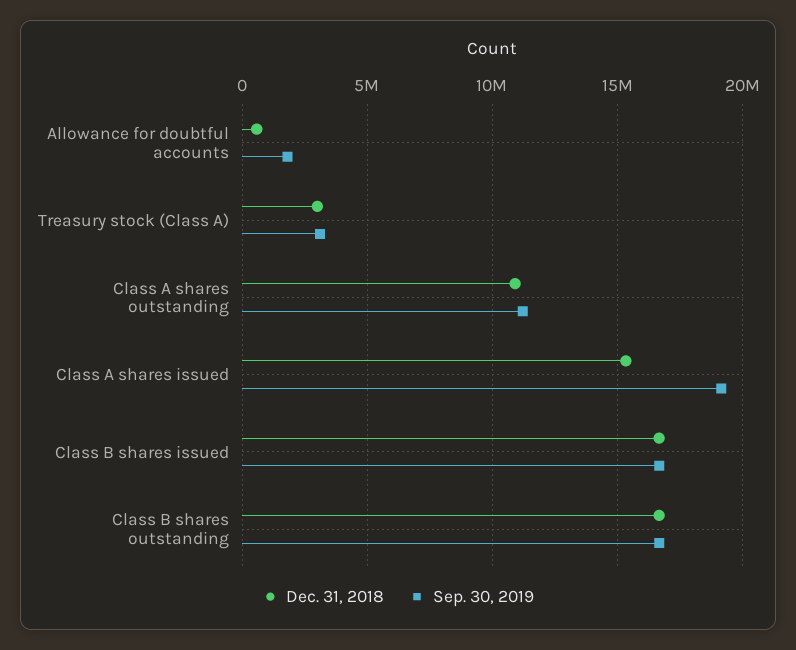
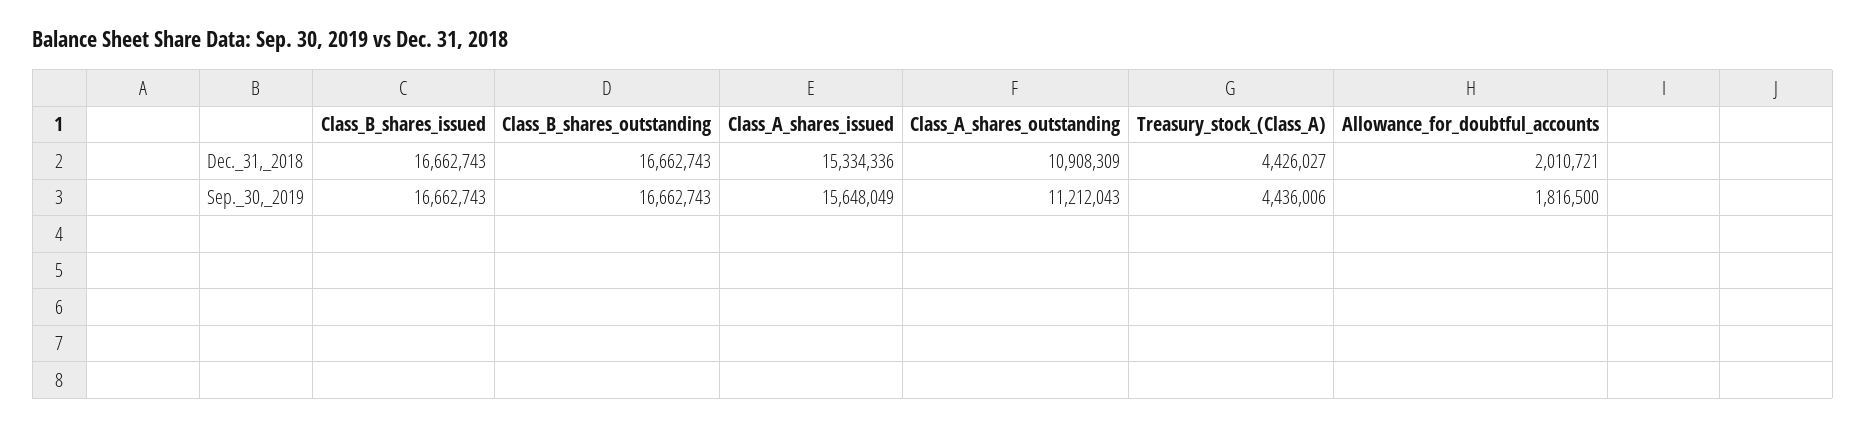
  {
    "Dec. 31, 2018": {
-     "Allowance for doubtful accounts": 500000,
+     "Allowance for doubtful accounts": 2010721,
-     "Treasury stock (Class A)": 3000000,
+     "Treasury stock (Class A)": 4426027,
      "Class A shares outstanding": 10908309,
      "Class A shares issued": 15334336,
      "Class B shares issued": 16662743,
      "Class B shares outstanding": 16662743
    },
    "Sep. 30, 2019": {
      "Allowance for doubtful accounts": 1816500,
-     "Treasury stock (Class A)": 3000000,
+     "Treasury stock (Class A)": 4436006,
      "Class A shares outstanding": 11212043,
-     "Class A shares issued": 19000000,
+     "Class A shares issued": 15648049,
      "Class B shares issued": 16662743,
      "Class B shares outstanding": 16662743
    }
  }

